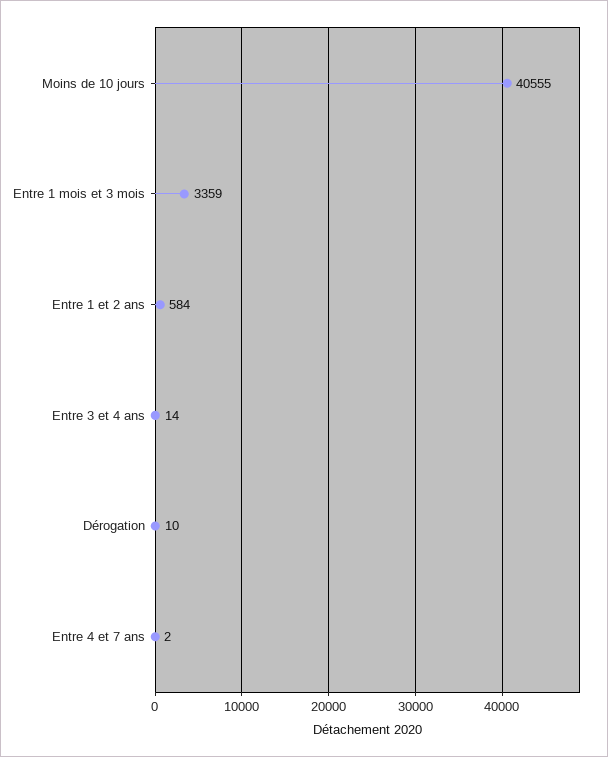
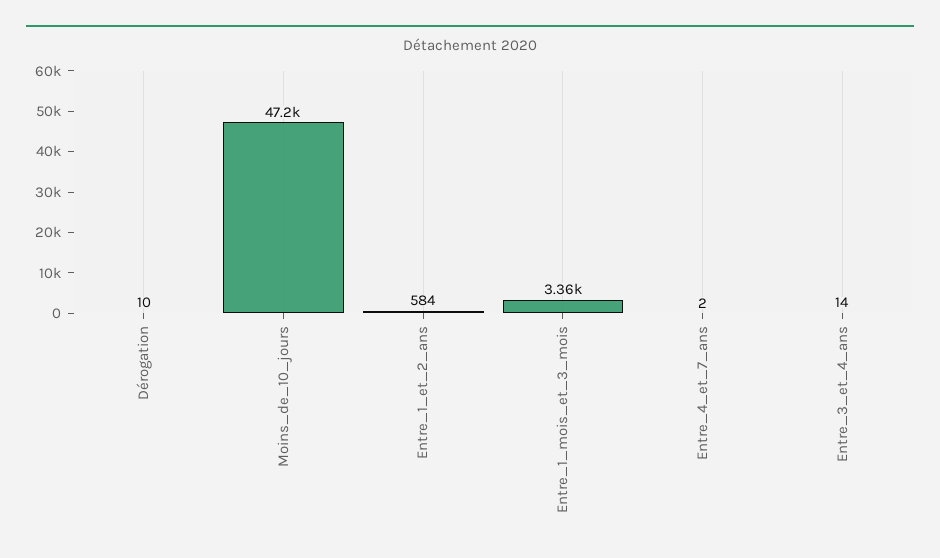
  {
-   "Moins de 10 jours": 40555,
+   "Moins de 10 jours": 47200,
    "Entre 1 mois et 3 mois": 3359,
    "Entre 1 et 2 ans": 584,
    "Entre 3 et 4 ans": 14,
    "Dérogation": 10,
    "Entre 4 et 7 ans": 2
  }

